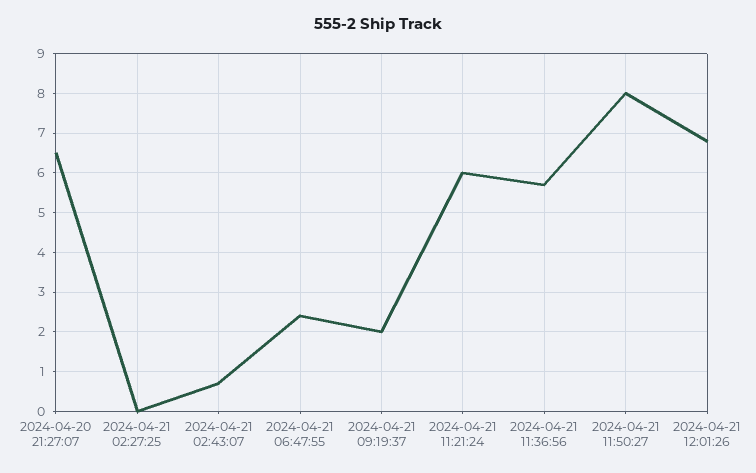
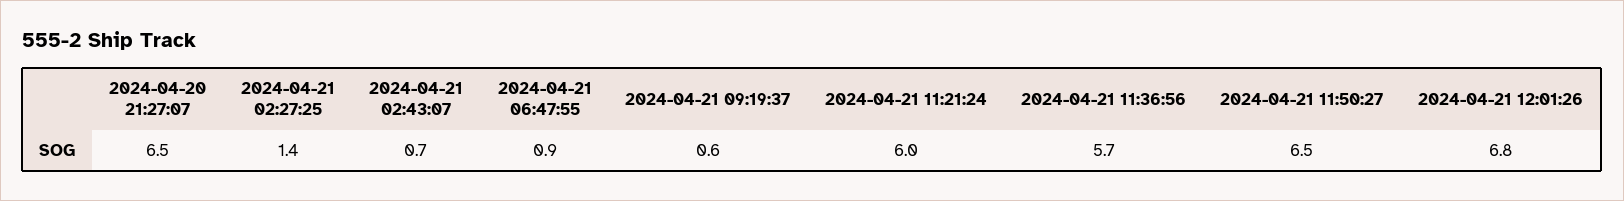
  {
    "2024-04-20 21:27:07": 6.5,
-   "2024-04-21 02:27:25": 0,
+   "2024-04-21 02:27:25": 1.4,
    "2024-04-21 02:43:07": 0.7,
-   "2024-04-21 06:47:55": 2.5,
+   "2024-04-21 06:47:55": 0.9,
-   "2024-04-21 09:19:37": 2,
+   "2024-04-21 09:19:37": 0.6,
    "2024-04-21 11:21:24": 6,
    "2024-04-21 11:36:56": 5.7,
-   "2024-04-21 11:50:27": 8,
+   "2024-04-21 11:50:27": 6.5,
    "2024-04-21 12:01:26": 6.8
  }

